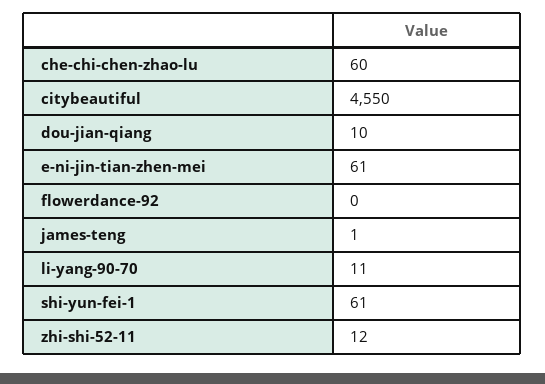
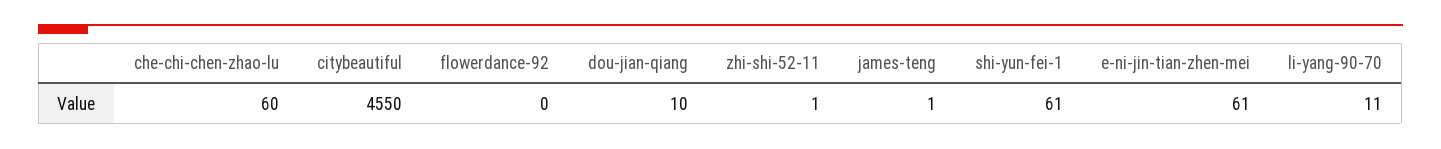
  {
    "che-chi-chen-zhao-lu": 60,
    "citybeautiful": 4550,
    "dou-jian-qiang": 10,
    "e-ni-jin-tian-zhen-mei": 61,
    "flowerdance-92": 0,
    "james-teng": 1,
    "li-yang-90-70": 11,
    "shi-yun-fei-1": 61,
-   "zhi-shi-52-11": 12
+   "zhi-shi-52-11": 1
  }

